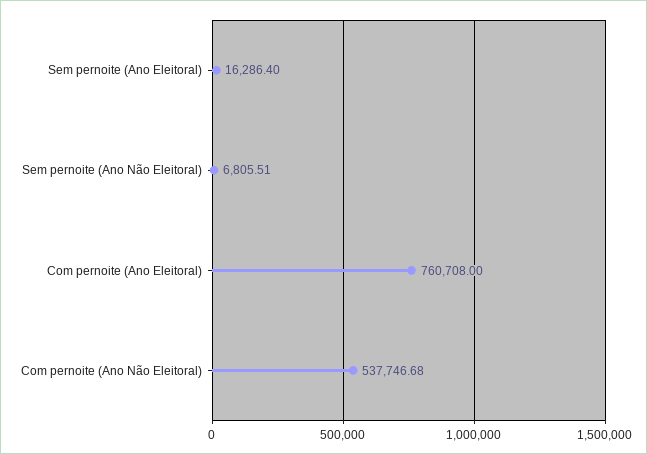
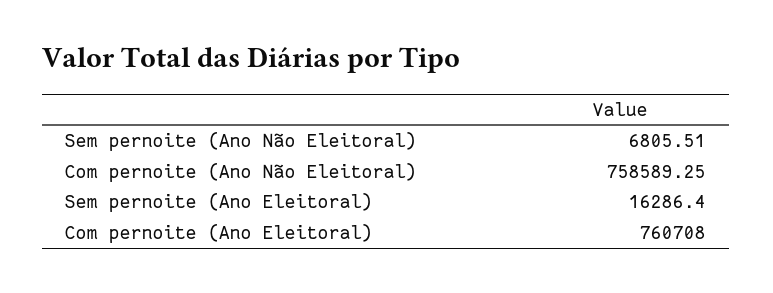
  {
    "Sem pernoite (Ano Eleitoral)": 16286.4,
    "Sem pernoite (Ano Não Eleitoral)": 6805.51,
    "Com pernoite (Ano Eleitoral)": 760708,
-   "Com pernoite (Ano Não Eleitoral)": 537746.68
+   "Com pernoite (Ano Não Eleitoral)": 758589.25
  }

